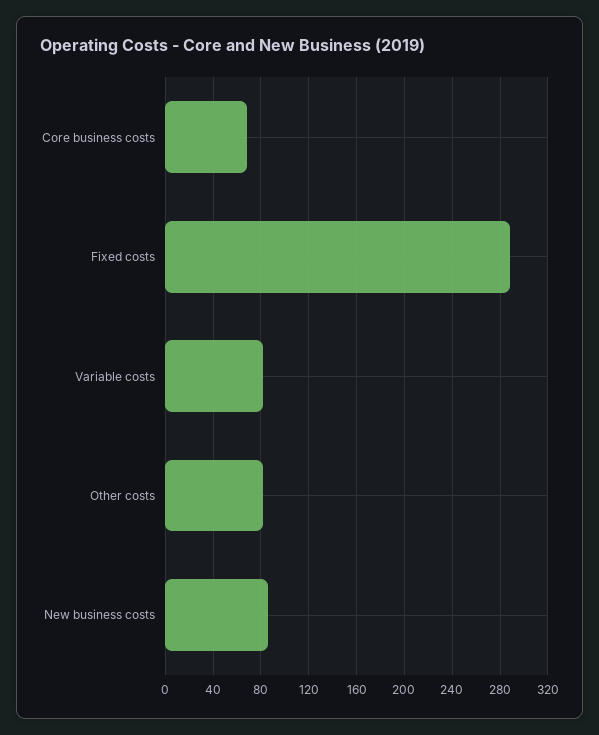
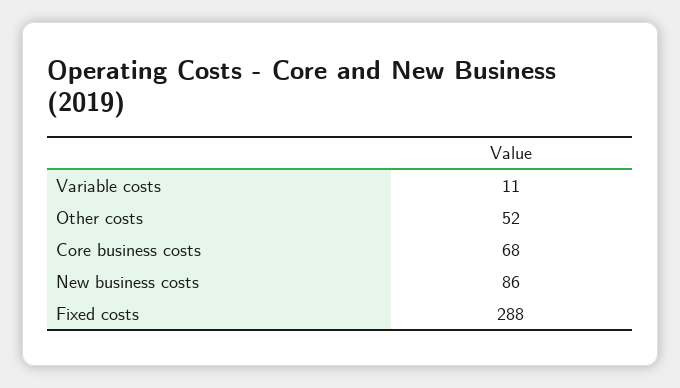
  {
    "Core business costs": 68,
    "Fixed costs": 288,
-   "Variable costs": 80,
+   "Variable costs": 11,
-   "Other costs": 80,
+   "Other costs": 52,
    "New business costs": 86
  }

